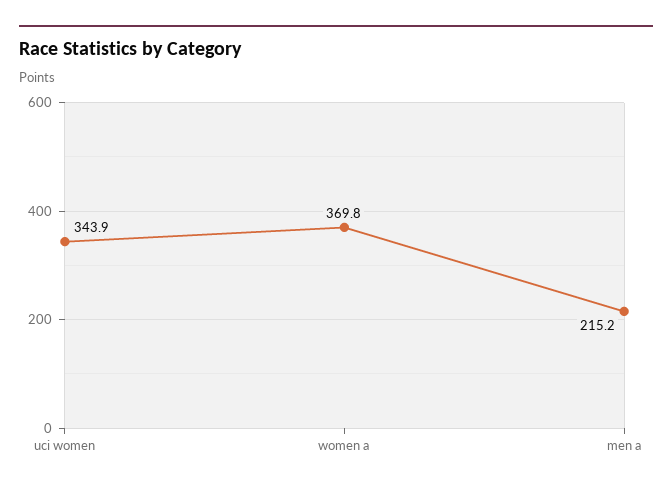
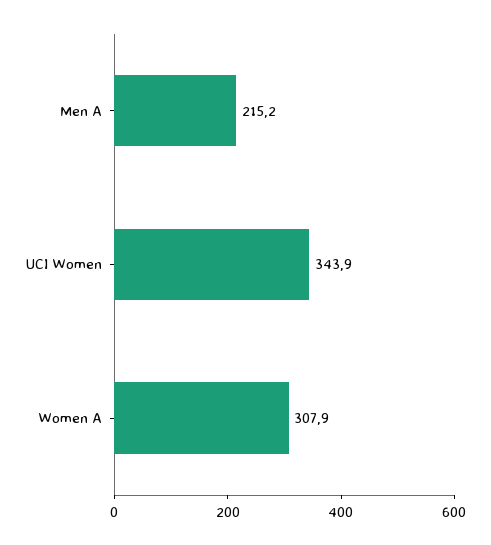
  {
    "uci women": 343.9,
-   "women a": 369.8,
+   "women a": 307.9,
    "men a": 215.2
  }

